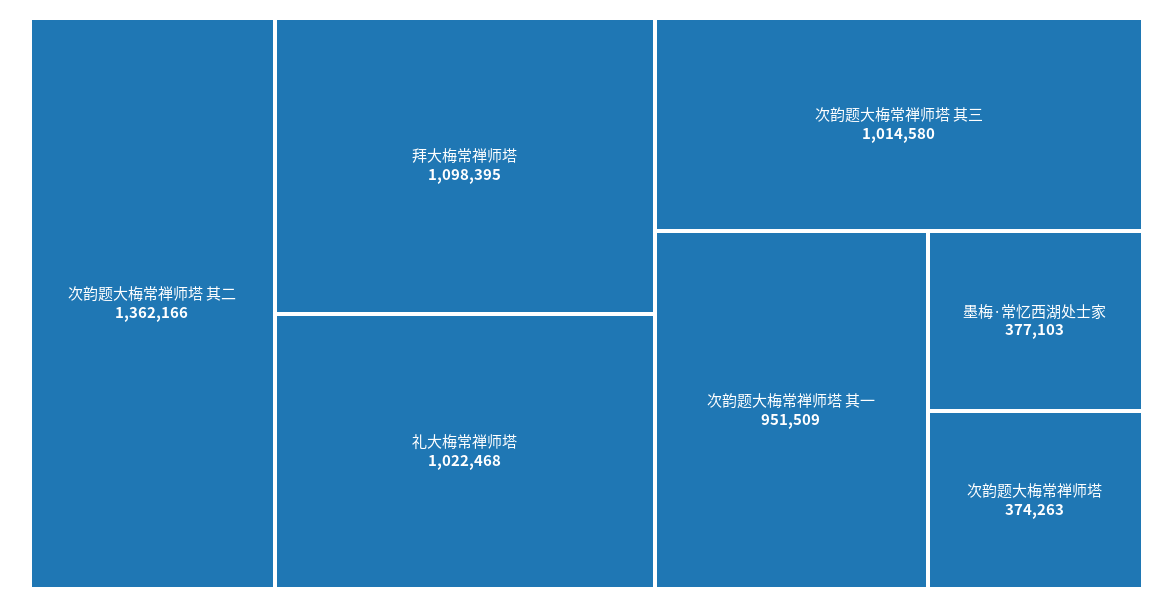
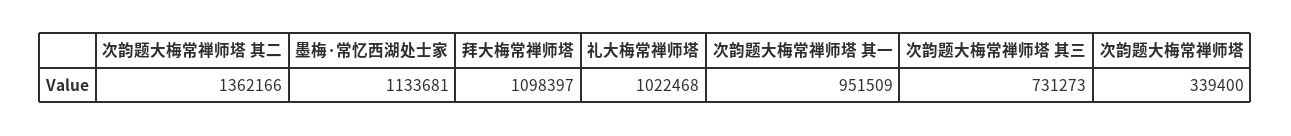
  {
    "次韵题大梅常禅师塔 其二": 1362166,
-   "拜大梅常禅师塔": 1098395,
+   "拜大梅常禅师塔": 1098397,
    "礼大梅常禅师塔": 1022468,
-   "次韵题大梅常禅师塔 其三": 1014580,
+   "次韵题大梅常禅师塔 其三": 731273,
    "次韵题大梅常禅师塔 其一": 951509,
-   "墨梅·常忆西湖处士家": 377103,
+   "墨梅·常忆西湖处士家": 1133681,
-   "次韵题大梅常禅师塔": 374263
+   "次韵题大梅常禅师塔": 339400
  }

